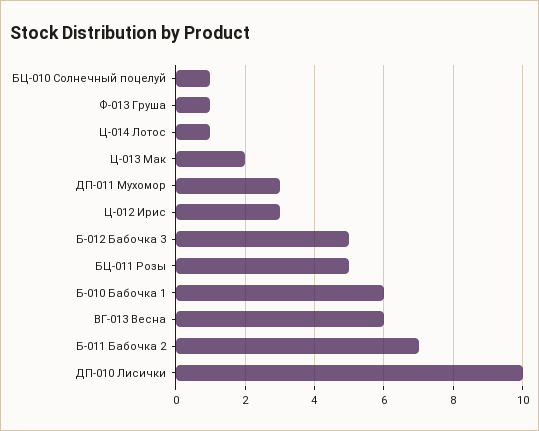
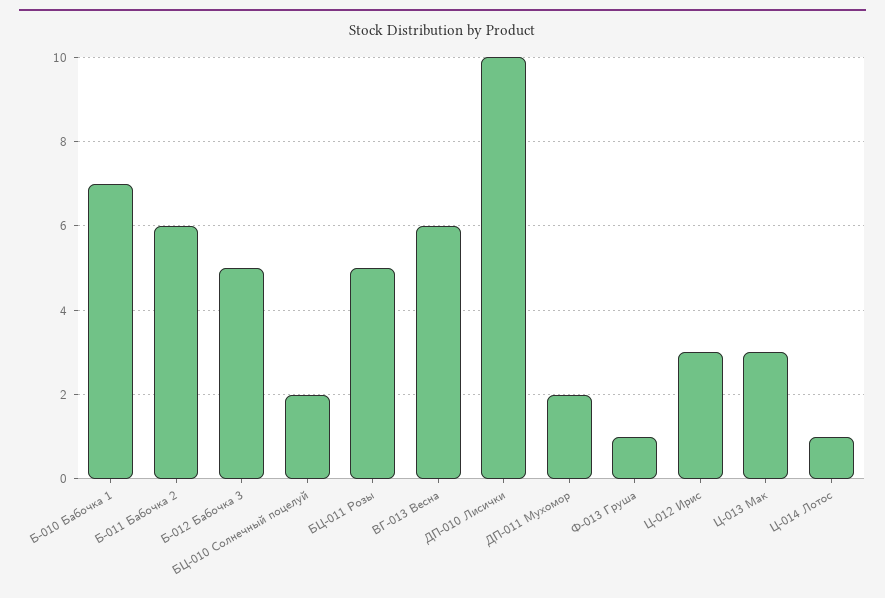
  {
-   "БЦ-010 Солнечный поцелуй": 1,
+   "БЦ-010 Солнечный поцелуй": 2,
    "Ф-013 Груша": 1,
    "Ц-014 Лотос": 1,
-   "Ц-013 Мак": 2,
+   "Ц-013 Мак": 3,
-   "ДП-011 Мухомор": 3,
+   "ДП-011 Мухомор": 2,
    "Ц-012 Ирис": 3,
    "Б-012 Бабочка 3": 5,
    "БЦ-011 Розы": 5,
-   "Б-010 Бабочка 1": 6,
+   "Б-010 Бабочка 1": 7,
    "ВГ-013 Весна": 6,
-   "Б-011 Бабочка 2": 7,
+   "Б-011 Бабочка 2": 6,
    "ДП-010 Лисички": 10
  }

